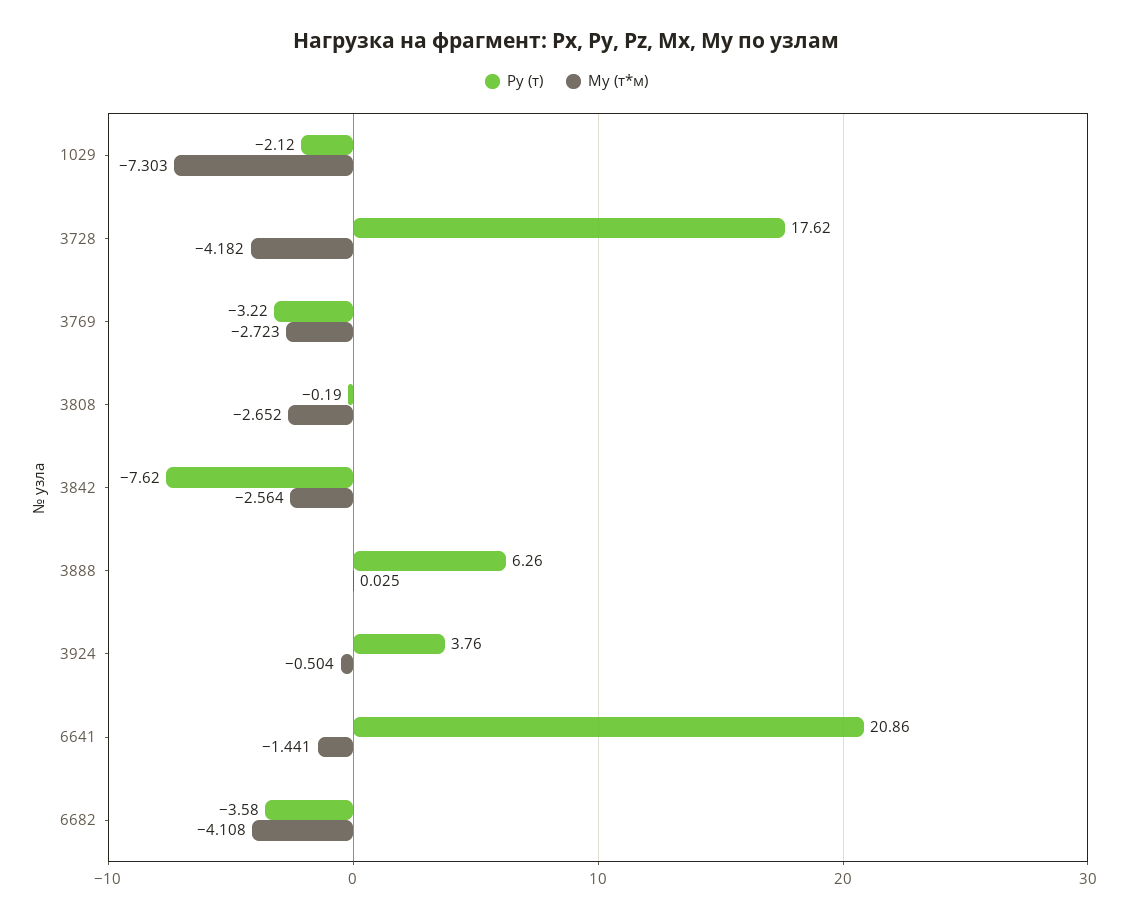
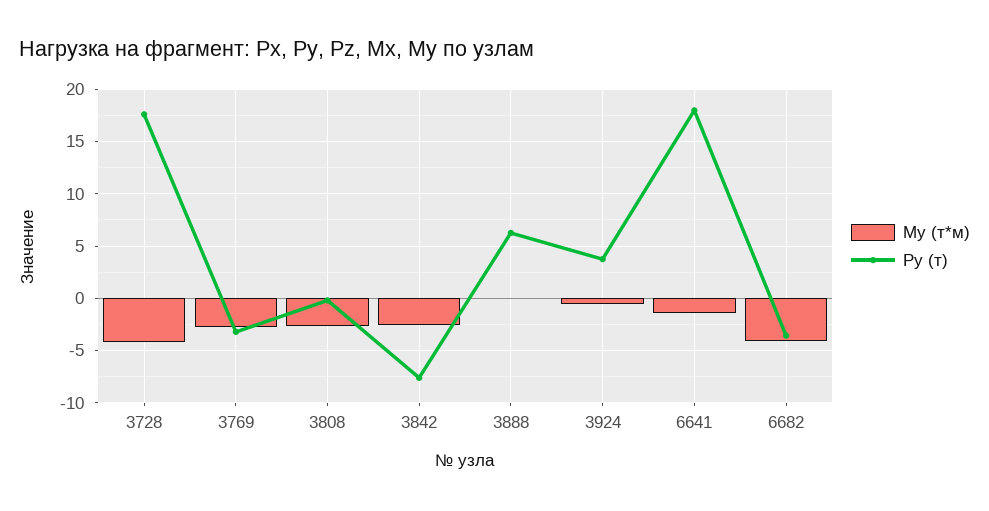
  {
    "Py (т)": {
-     "1029": -2.12,
      "3728": 17.62,
      "3769": -3.22,
      "3808": -0.19,
      "3842": -7.62,
      "3888": 6.26,
      "3924": 3.76,
-     "6641": 20.86,
+     "6641": 18,
      "6682": -3.58
    },
    "My (т*м)": {
-     "1029": -7.303,
      "3728": -4.182,
      "3769": -2.723,
      "3808": -2.652,
      "3842": -2.564,
      "3888": 0.025,
      "3924": -0.504,
      "6641": -1.441,
      "6682": -4.108
    }
  }

